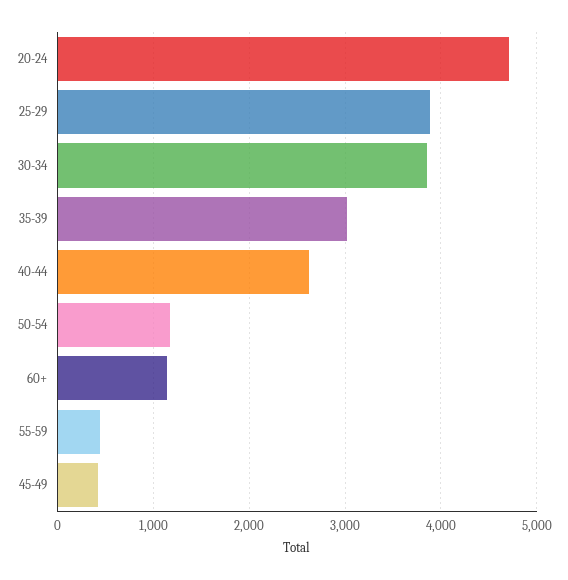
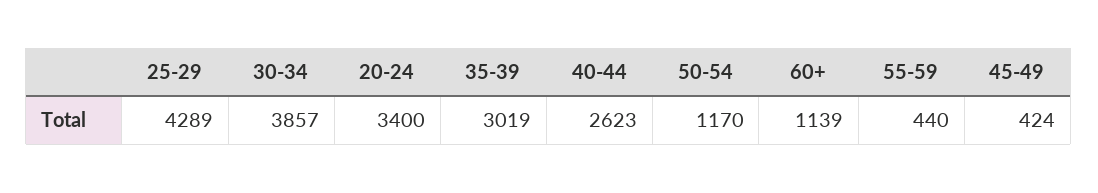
  {
-   "20-24": 4700,
+   "20-24": 3400,
-   "25-29": 3900,
+   "25-29": 4289,
    "30-34": 3857,
    "35-39": 3019,
    "40-44": 2623,
    "50-54": 1170,
    "60+": 1139,
    "55-59": 440,
    "45-49": 424
  }

